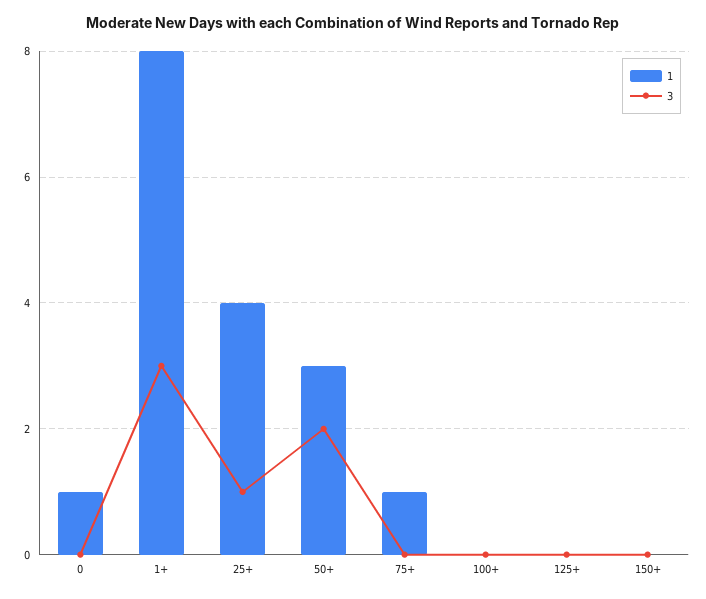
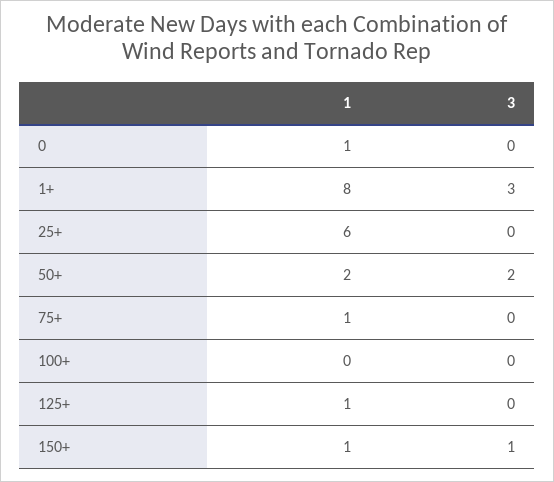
  {
    "1": {
      "0": 1,
      "1+": 8,
-     "25+": 4,
+     "25+": 6,
-     "50+": 3,
+     "50+": 2,
      "75+": 1,
      "100+": 0,
-     "125+": 0,
+     "125+": 1,
-     "150+": 0
+     "150+": 1
    },
    "3": {
      "0": 0,
      "1+": 3,
-     "25+": 1,
+     "25+": 0,
      "50+": 2,
      "75+": 0,
      "100+": 0,
      "125+": 0,
-     "150+": 0
+     "150+": 1
    }
  }

